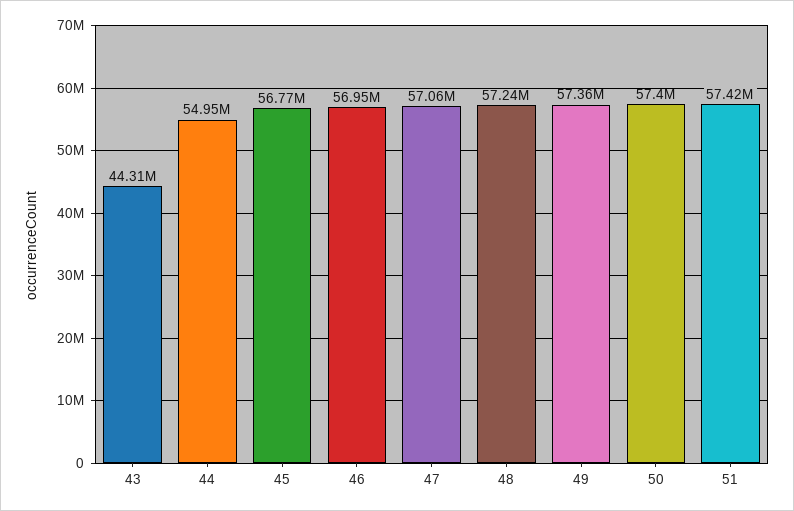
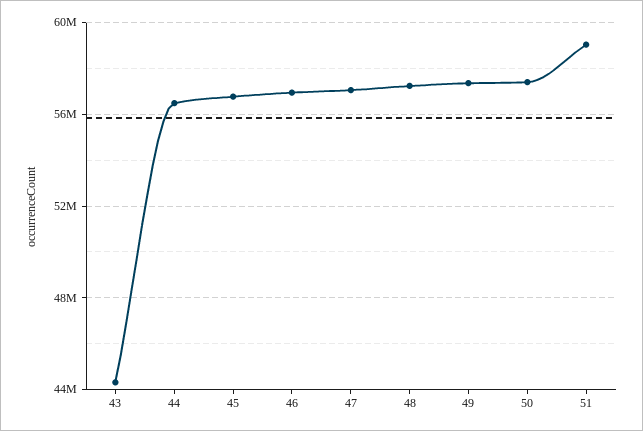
  {
    "43": 44310000,
-   "44": 54950000,
+   "44": 56500000,
    "45": 56770000,
    "46": 56950000,
    "47": 57060000,
    "48": 57240000,
    "49": 57360000,
    "50": 57400000,
-   "51": 57420000
+   "51": 59000000
  }

